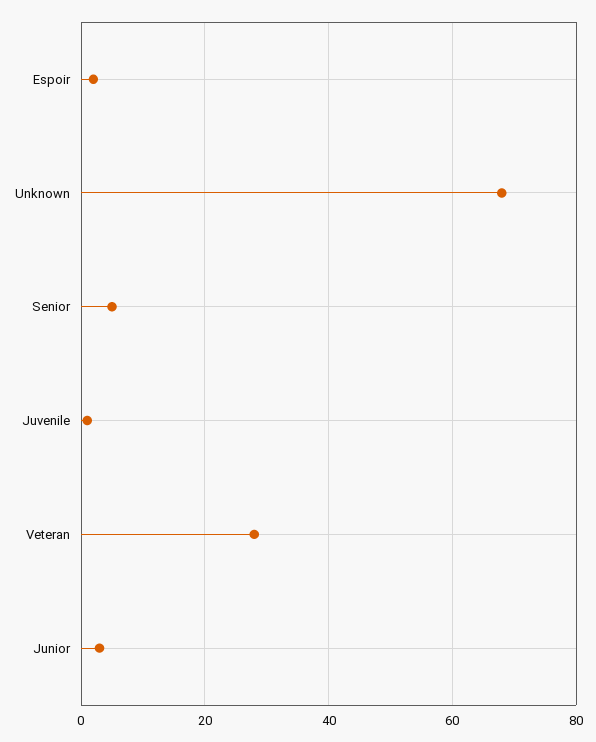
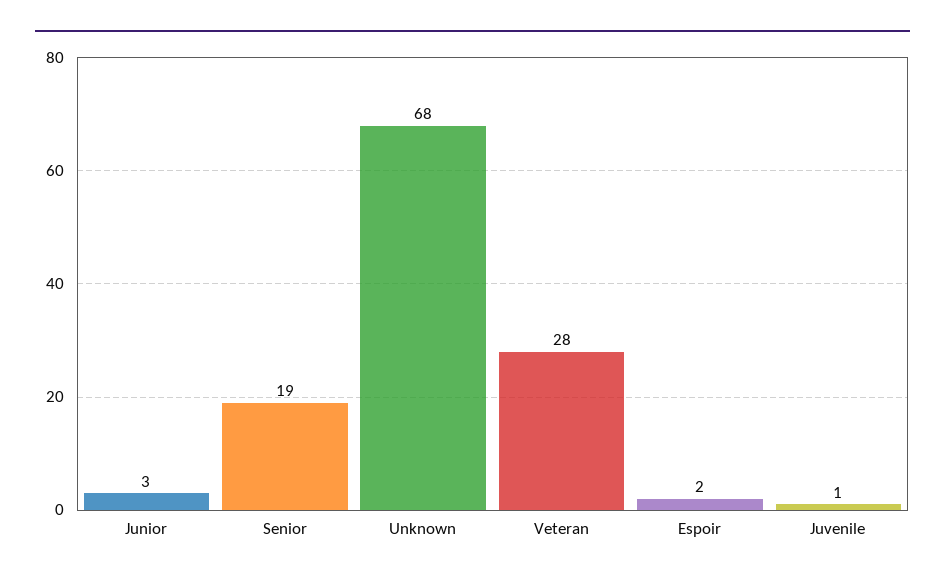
  {
    "Espoir": 2,
    "Unknown": 68,
-   "Senior": 5,
+   "Senior": 19,
    "Juvenile": 1,
    "Veteran": 28,
    "Junior": 3
  }

